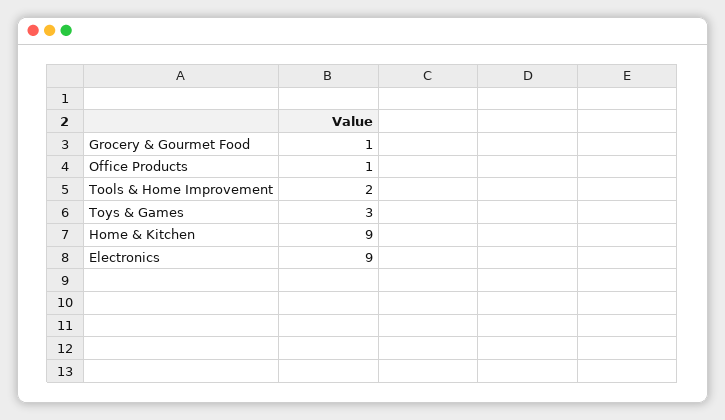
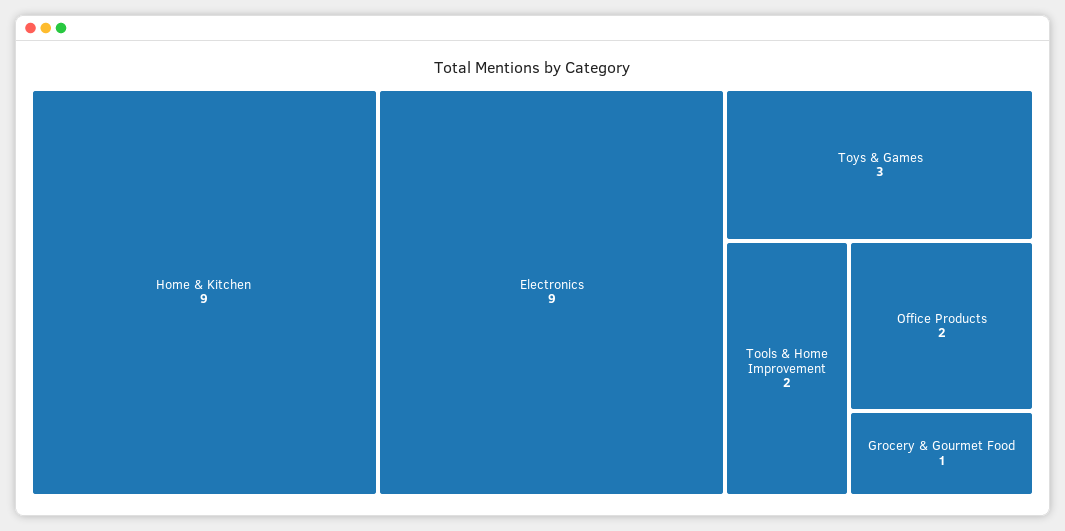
  {
    "Grocery & Gourmet Food": 1,
-   "Office Products": 1,
+   "Office Products": 2,
    "Tools & Home Improvement": 2,
    "Toys & Games": 3,
    "Home & Kitchen": 9,
    "Electronics": 9
  }

